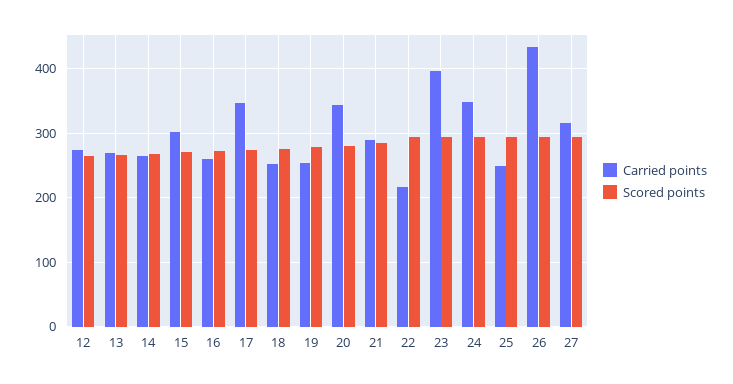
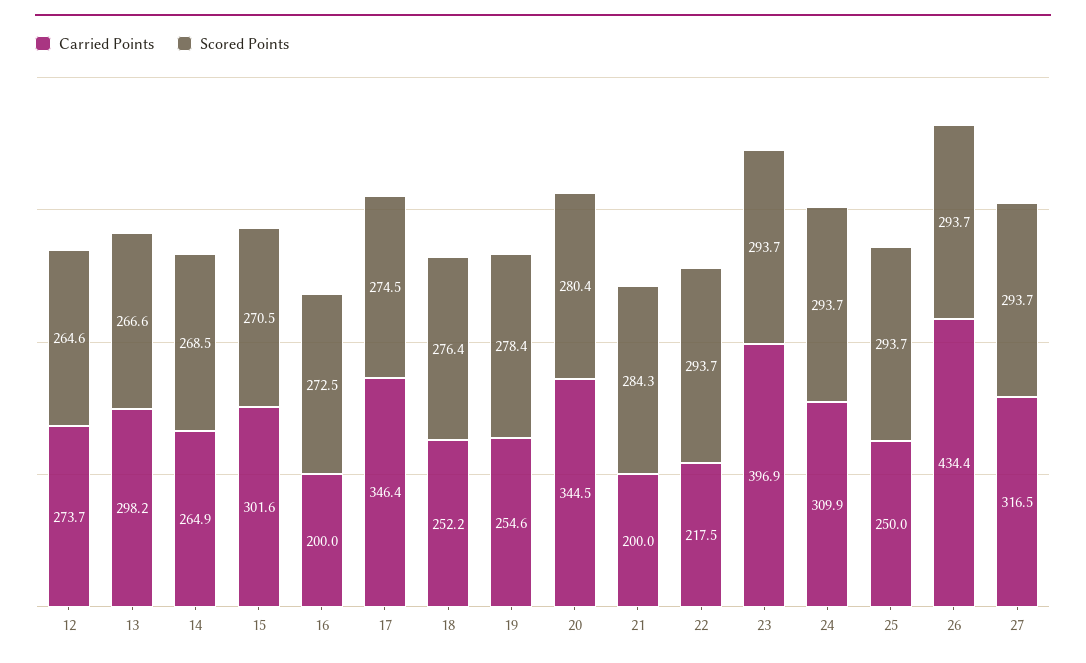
  {
    "Carried points": {
      "12": 273.7,
-     "13": 270,
+     "13": 298.2,
      "14": 264.9,
      "15": 301.6,
-     "16": 260,
+     "16": 200,
      "17": 346.4,
      "18": 252.2,
      "19": 254.6,
      "20": 344.5,
-     "21": 290,
+     "21": 200,
      "22": 217.5,
      "23": 396.9,
-     "24": 350,
+     "24": 309.9,
      "25": 250,
      "26": 434.4,
      "27": 316.5
    },
    "Scored points": {
      "12": 264.6,
      "13": 266.6,
      "14": 268.5,
      "15": 270.5,
      "16": 272.5,
      "17": 274.5,
      "18": 276.4,
      "19": 278.4,
      "20": 280.4,
      "21": 284.3,
      "22": 293.7,
      "23": 293.7,
      "24": 293.7,
      "25": 293.7,
      "26": 293.7,
      "27": 293.7
    }
  }

